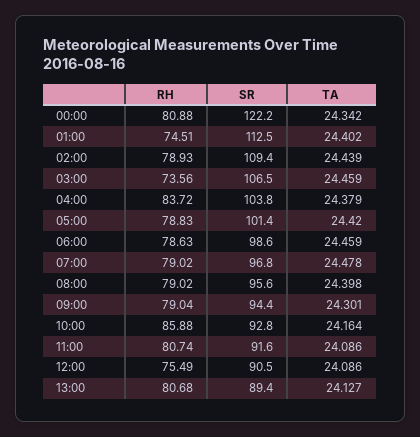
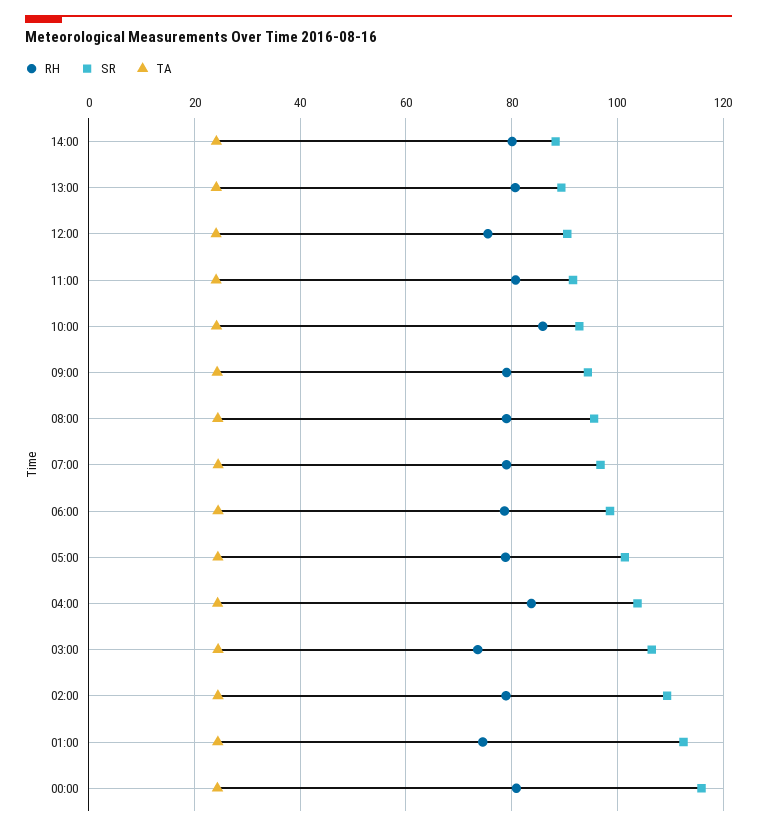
  {
    "RH": {
      "00:00": 80.88,
      "01:00": 74.51,
      "02:00": 78.93,
      "03:00": 73.56,
      "04:00": 83.72,
      "05:00": 78.83,
      "06:00": 78.63,
      "07:00": 79.02,
      "08:00": 79.02,
      "09:00": 79.04,
      "10:00": 85.88,
      "11:00": 80.74,
      "12:00": 75.49,
-     "13:00": 80.68
+     "13:00": 80.68,
+     "14:00": 80
    },
    "SR": {
-     "00:00": 122.2,
+     "00:00": 116,
      "01:00": 112.5,
      "02:00": 109.4,
      "03:00": 106.5,
      "04:00": 103.8,
      "05:00": 101.4,
      "06:00": 98.6,
      "07:00": 96.8,
      "08:00": 95.6,
      "09:00": 94.4,
      "10:00": 92.8,
      "11:00": 91.6,
      "12:00": 90.5,
-     "13:00": 89.4
+     "13:00": 89.4,
+     "14:00": 88
    },
    "TA": {
      "00:00": 24.342,
      "01:00": 24.402,
      "02:00": 24.439,
      "03:00": 24.459,
      "04:00": 24.379,
      "05:00": 24.42,
      "06:00": 24.459,
      "07:00": 24.478,
      "08:00": 24.398,
      "09:00": 24.301,
      "10:00": 24.164,
      "11:00": 24.086,
      "12:00": 24.086,
-     "13:00": 24.127
+     "13:00": 24.127,
+     "14:00": 24
    }
  }

